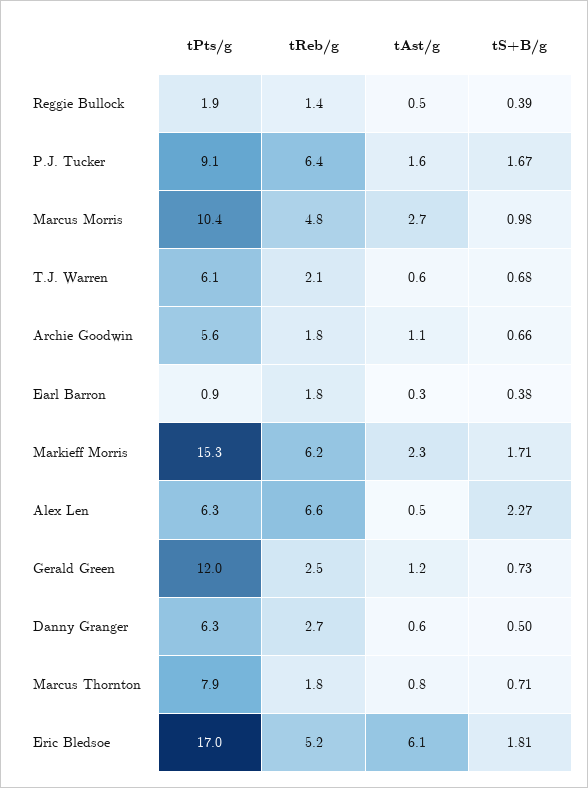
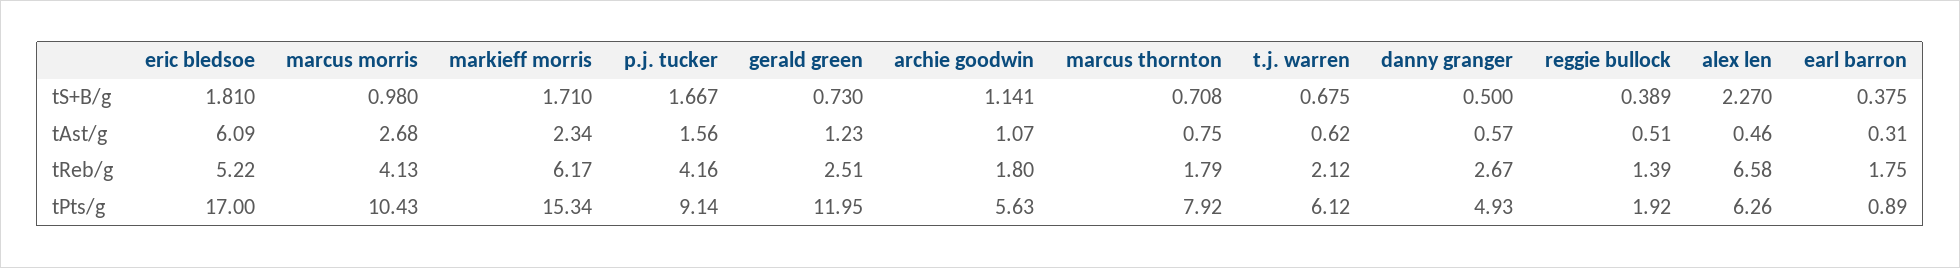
  {
    "tPts/g": {
      "Reggie Bullock": 1.92,
      "P.J. Tucker": 9.14,
      "Marcus Morris": 10.43,
      "T.J. Warren": 6.12,
      "Archie Goodwin": 5.63,
      "Earl Barron": 0.89,
      "Markieff Morris": 15.34,
      "Alex Len": 6.26,
      "Gerald Green": 11.95,
-     "Danny Granger": 6.3,
+     "Danny Granger": 4.93,
      "Marcus Thornton": 7.92,
      "Eric Bledsoe": 17
    },
    "tReb/g": {
      "Reggie Bullock": 1.39,
-     "P.J. Tucker": 6.4,
+     "P.J. Tucker": 4.16,
-     "Marcus Morris": 4.8,
+     "Marcus Morris": 4.13,
      "T.J. Warren": 2.12,
      "Archie Goodwin": 1.8,
      "Earl Barron": 1.75,
      "Markieff Morris": 6.17,
      "Alex Len": 6.58,
      "Gerald Green": 2.51,
      "Danny Granger": 2.67,
      "Marcus Thornton": 1.79,
      "Eric Bledsoe": 5.22
    },
    "tAst/g": {
      "Reggie Bullock": 0.51,
      "P.J. Tucker": 1.56,
      "Marcus Morris": 2.68,
      "T.J. Warren": 0.62,
      "Archie Goodwin": 1.07,
      "Earl Barron": 0.31,
      "Markieff Morris": 2.34,
      "Alex Len": 0.46,
      "Gerald Green": 1.23,
      "Danny Granger": 0.57,
      "Marcus Thornton": 0.75,
      "Eric Bledsoe": 6.09
    },
    "tS+B/g": {
      "Reggie Bullock": 0.389,
      "P.J. Tucker": 1.667,
      "Marcus Morris": 0.98,
      "T.J. Warren": 0.675,
-     "Archie Goodwin": 0.66,
+     "Archie Goodwin": 1.141,
      "Earl Barron": 0.375,
      "Markieff Morris": 1.71,
      "Alex Len": 2.27,
      "Gerald Green": 0.73,
      "Danny Granger": 0.5,
      "Marcus Thornton": 0.708,
      "Eric Bledsoe": 1.81
    }
  }

